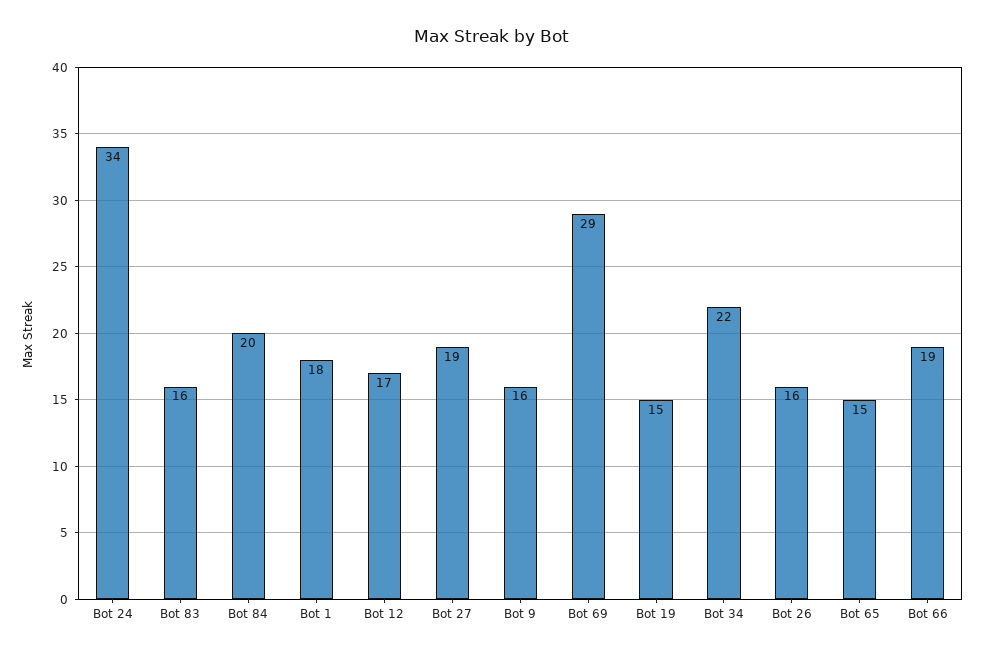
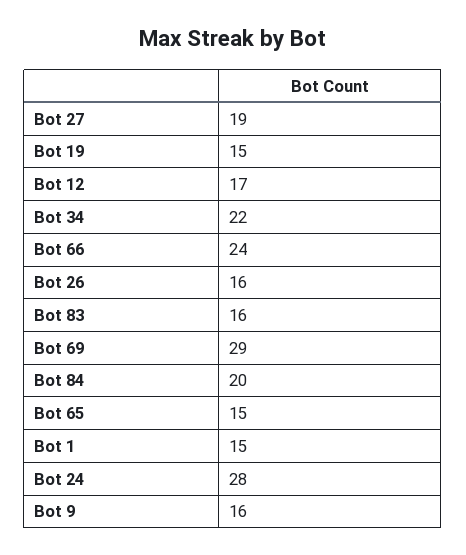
  {
-   "Bot 24": 34,
+   "Bot 24": 28,
    "Bot 83": 16,
    "Bot 84": 20,
-   "Bot 1": 18,
+   "Bot 1": 15,
    "Bot 12": 17,
    "Bot 27": 19,
    "Bot 9": 16,
    "Bot 69": 29,
    "Bot 19": 15,
    "Bot 34": 22,
    "Bot 26": 16,
    "Bot 65": 15,
-   "Bot 66": 19
+   "Bot 66": 24
  }

